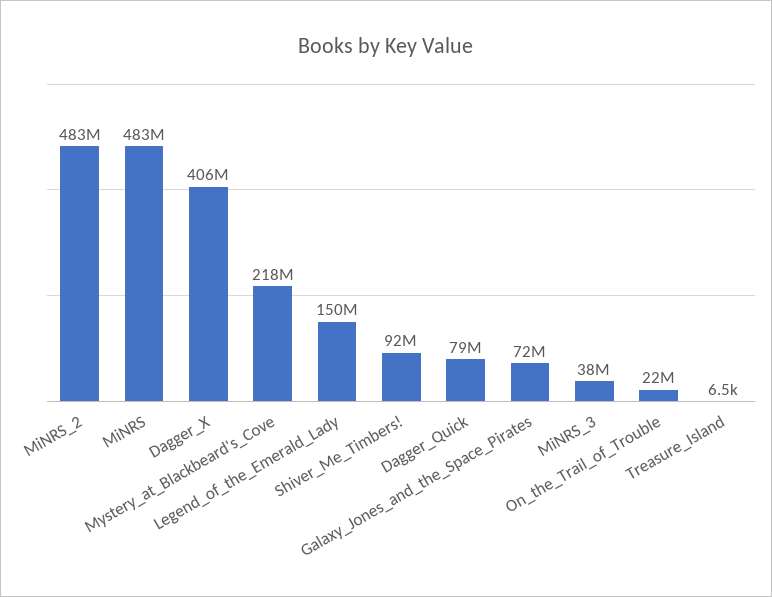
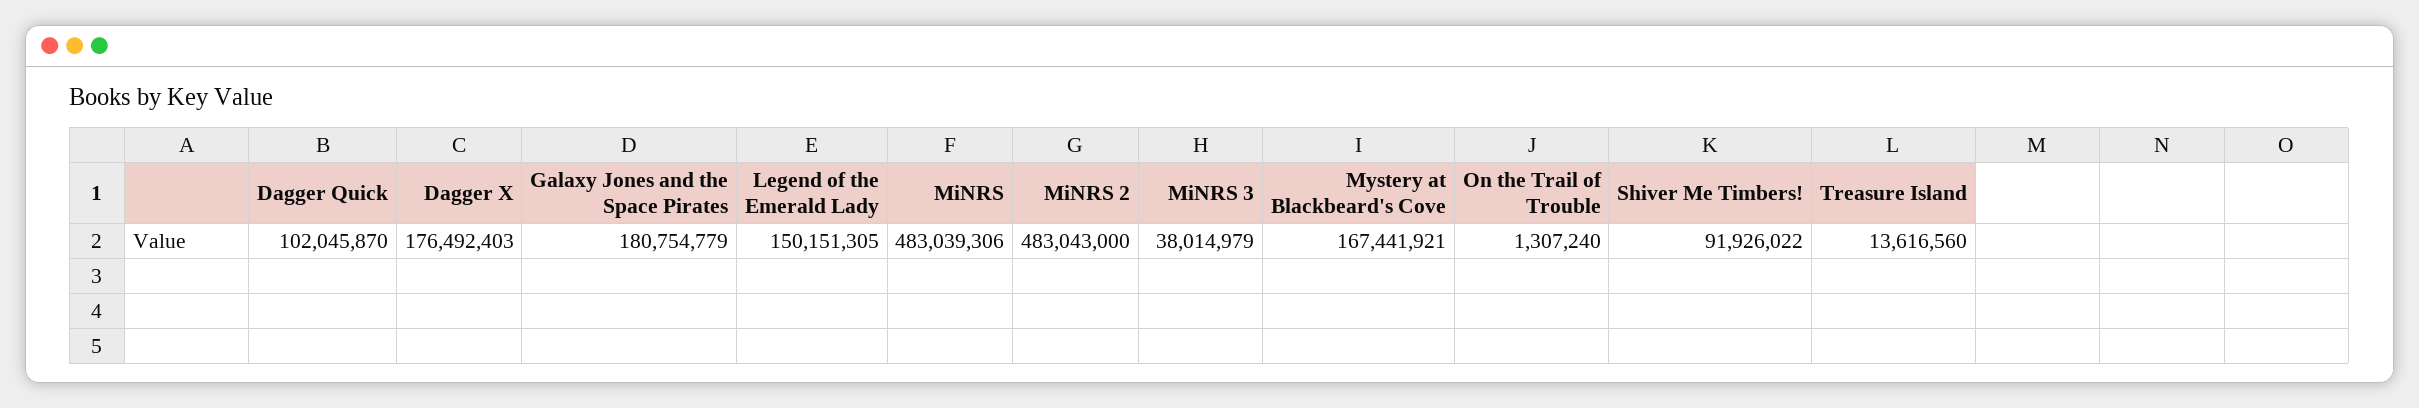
  {
    "MiNRS_2": 483043000,
    "MiNRS": 483039306,
-   "Dagger_X": 406000000,
+   "Dagger_X": 176492403,
-   "Mystery_at_Blackbeard's_Cove": 218000000,
+   "Mystery_at_Blackbeard's_Cove": 167441921,
    "Legend_of_the_Emerald_Lady": 150151305,
    "Shiver_Me_Timbers!": 91926022,
-   "Dagger_Quick": 79000000,
+   "Dagger_Quick": 102045870,
-   "Galaxy_Jones_and_the_Space_Pirates": 72000000,
+   "Galaxy_Jones_and_the_Space_Pirates": 180754779,
    "MiNRS_3": 38014979,
-   "On_the_Trail_of_Trouble": 22000000,
+   "On_the_Trail_of_Trouble": 1307240,
-   "Treasure_Island": 6500
+   "Treasure_Island": 13616560
  }

